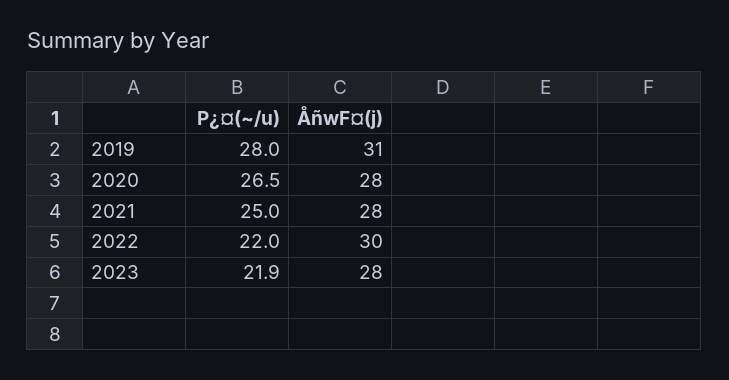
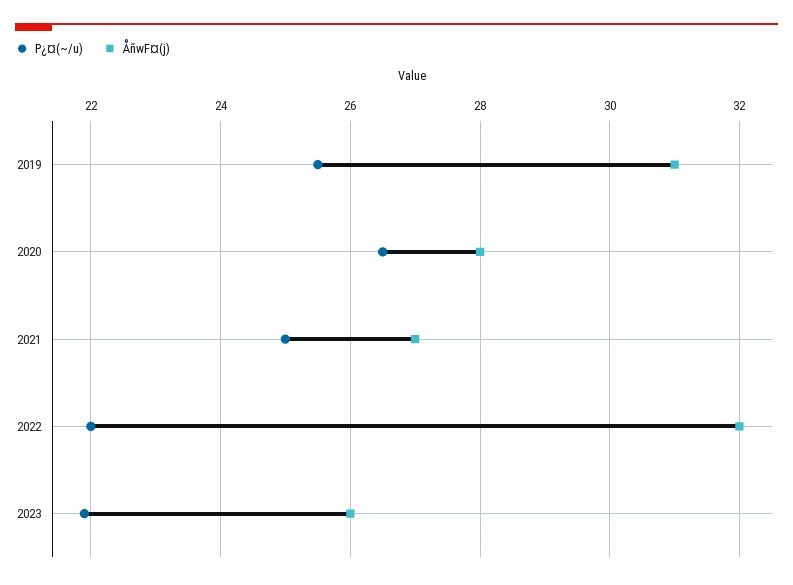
  {
    "P¿¤(~/u)": {
-     "2019": 28,
+     "2019": 25.5,
      "2020": 26.5,
      "2021": 25,
      "2022": 22,
      "2023": 21.9
    },
    "ÅñwF¤(j)": {
      "2019": 31,
      "2020": 28,
-     "2021": 28,
+     "2021": 27,
-     "2022": 30,
+     "2022": 32,
-     "2023": 28
+     "2023": 26
    }
  }

